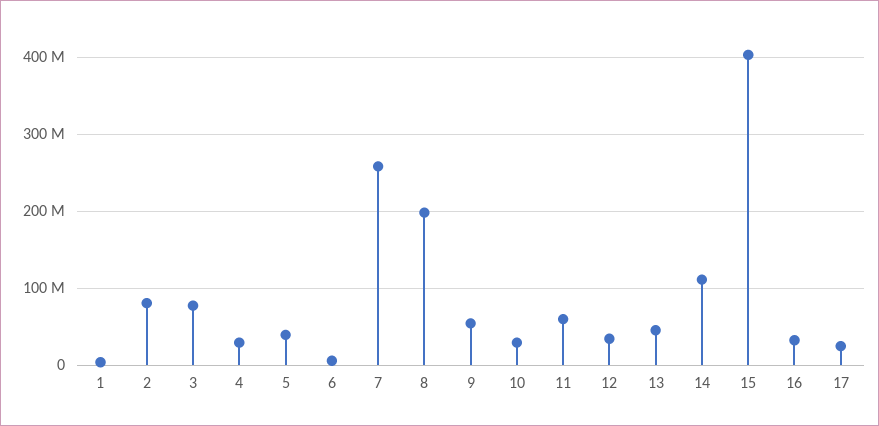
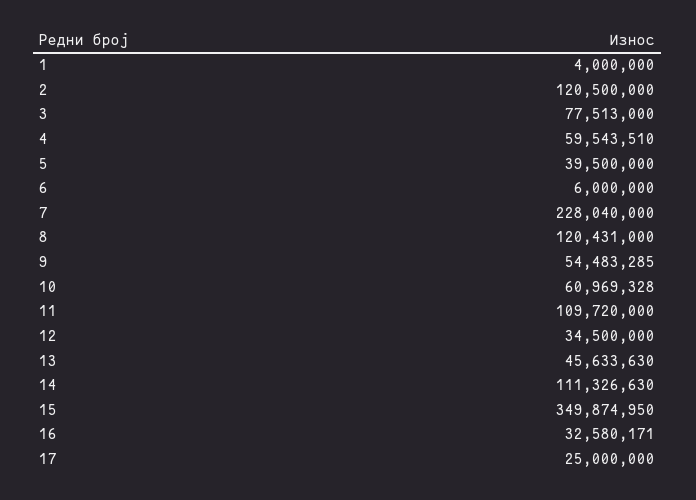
  {
    "1": 4000000,
-   "2": 80000000,
+   "2": 120500000,
    "3": 77513000,
-   "4": 30000000,
+   "4": 59543510,
    "5": 39500000,
    "6": 6000000,
-   "7": 260000000,
+   "7": 228040000,
-   "8": 200000000,
+   "8": 120431000,
    "9": 54483285,
-   "10": 30000000,
+   "10": 60969328,
-   "11": 60000000,
+   "11": 109720000,
    "12": 34500000,
    "13": 45633630,
    "14": 111326630,
-   "15": 400000000,
+   "15": 349874950,
    "16": 32580171,
    "17": 25000000
  }

